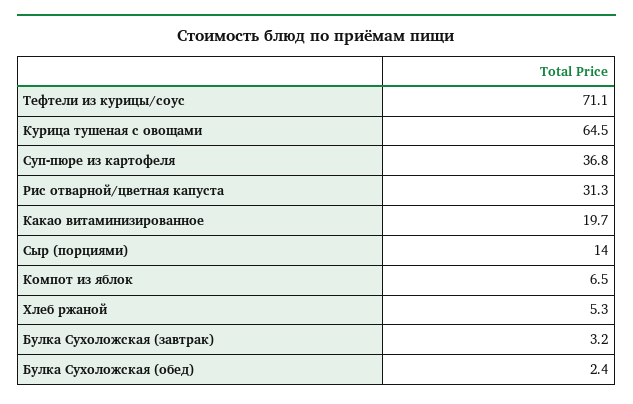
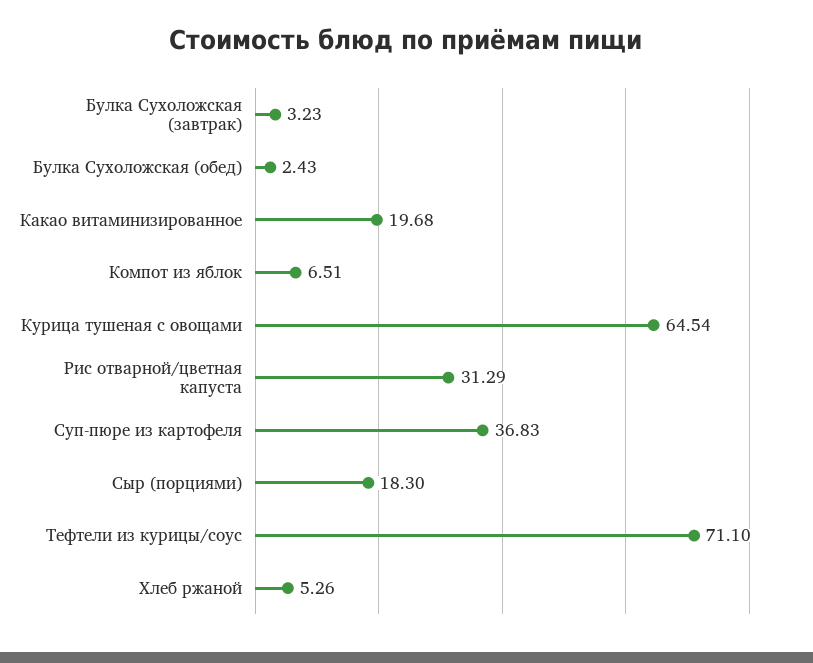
  {
    "Тефтели из курицы/соус": 71.1,
    "Курица тушеная с овощами": 64.54,
    "Суп-пюре из картофеля": 36.83,
    "Рис отварной/цветная капуста": 31.29,
    "Какао витаминизированное": 19.68,
-   "Сыр (порциями)": 14,
+   "Сыр (порциями)": 18.3,
    "Компот из яблок": 6.51,
    "Хлеб ржаной": 5.26,
    "Булка Сухоложская (завтрак)": 3.23,
    "Булка Сухоложская (обед)": 2.43
  }

